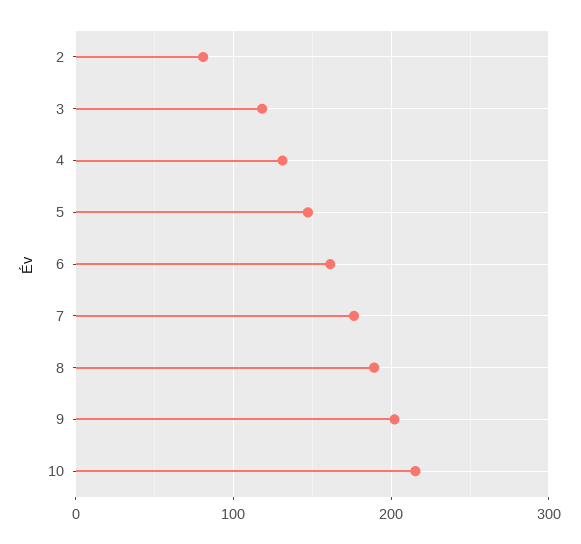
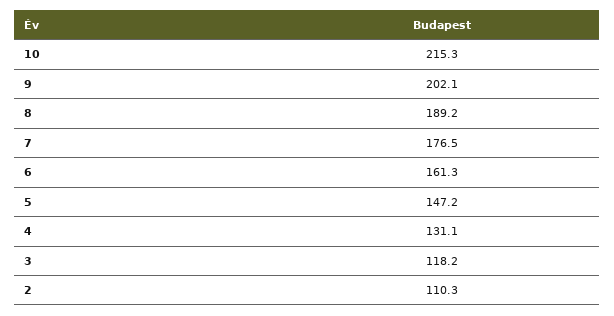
  {
-   "2": 80,
+   "2": 110.3,
    "3": 118.2,
    "4": 131.1,
    "5": 147.2,
    "6": 161.3,
    "7": 176.5,
    "8": 189.2,
    "9": 202.1,
    "10": 215.3
  }

